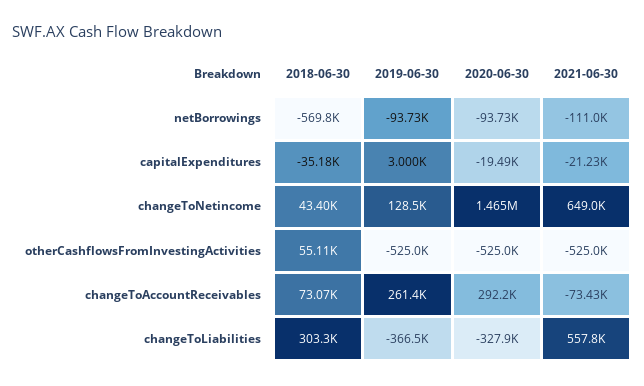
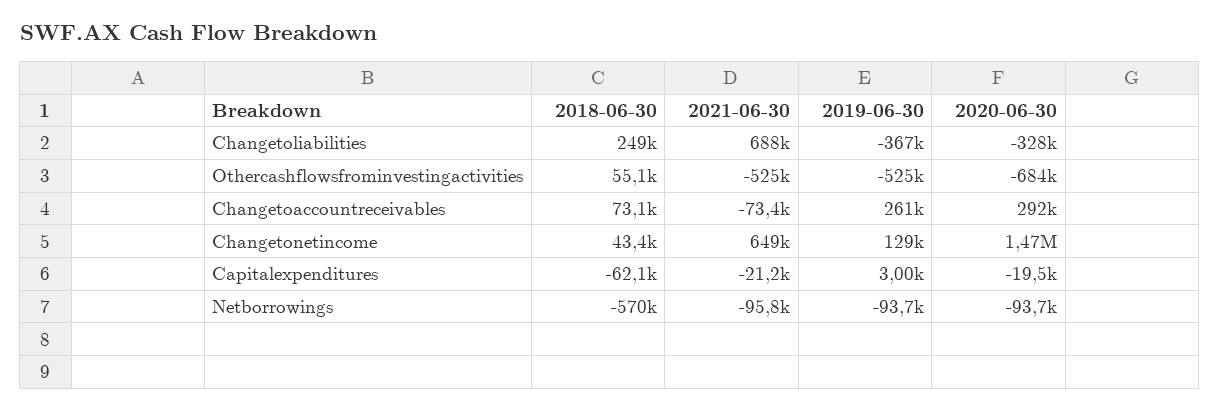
  {
    "2018-06-30": {
      "netBorrowings": -569800,
-     "capitalExpenditures": -35180,
+     "capitalExpenditures": -62100,
      "changeToNetincome": 43400,
      "otherCashflowsFromInvestingActivities": 55110,
      "changeToAccountReceivables": 73070,
-     "changeToLiabilities": 303300
+     "changeToLiabilities": 249000
    },
    "2019-06-30": {
      "netBorrowings": -93730,
      "capitalExpenditures": 3000,
      "changeToNetincome": 128500,
      "otherCashflowsFromInvestingActivities": -525000,
      "changeToAccountReceivables": 261400,
      "changeToLiabilities": -366500
    },
    "2020-06-30": {
      "netBorrowings": -93730,
      "capitalExpenditures": -19490,
      "changeToNetincome": 1465000,
-     "otherCashflowsFromInvestingActivities": -525000,
+     "otherCashflowsFromInvestingActivities": -684000,
      "changeToAccountReceivables": 292200,
      "changeToLiabilities": -327900
    },
    "2021-06-30": {
-     "netBorrowings": -111000,
+     "netBorrowings": -95800,
      "capitalExpenditures": -21230,
      "changeToNetincome": 649000,
      "otherCashflowsFromInvestingActivities": -525000,
      "changeToAccountReceivables": -73430,
-     "changeToLiabilities": 557800
+     "changeToLiabilities": 688000
    }
  }

